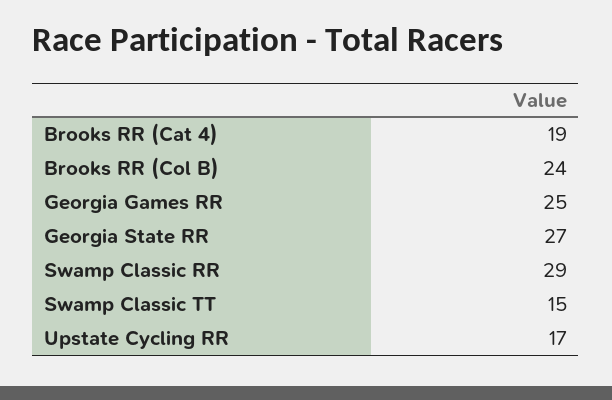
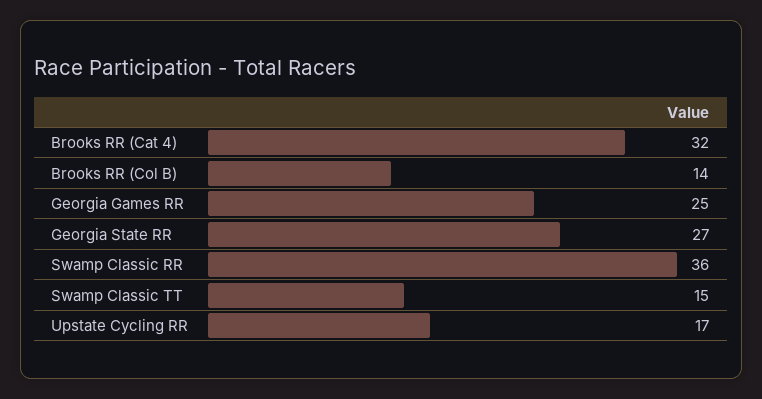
  {
-   "Brooks RR (Cat 4)": 19,
+   "Brooks RR (Cat 4)": 32,
-   "Brooks RR (Col B)": 24,
+   "Brooks RR (Col B)": 14,
    "Georgia Games RR": 25,
    "Georgia State RR": 27,
-   "Swamp Classic RR": 29,
+   "Swamp Classic RR": 36,
    "Swamp Classic TT": 15,
    "Upstate Cycling RR": 17
  }

